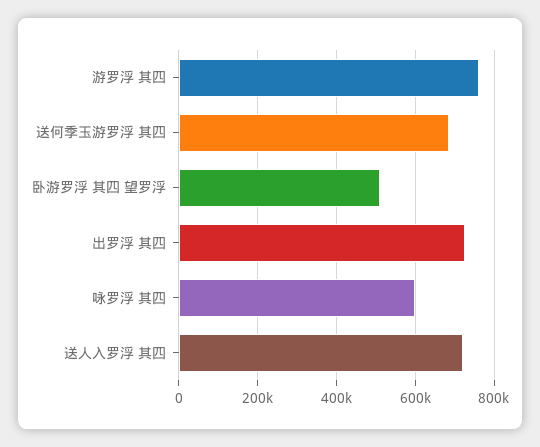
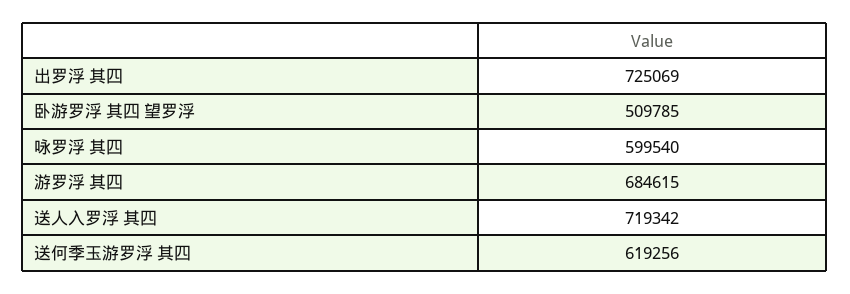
  {
-   "游罗浮 其四": 760000,
+   "游罗浮 其四": 684615,
-   "送何季玉游罗浮 其四": 680000,
+   "送何季玉游罗浮 其四": 619256,
    "卧游罗浮 其四 望罗浮": 509785,
    "出罗浮 其四": 725069,
    "咏罗浮 其四": 599540,
    "送人入罗浮 其四": 719342
  }

